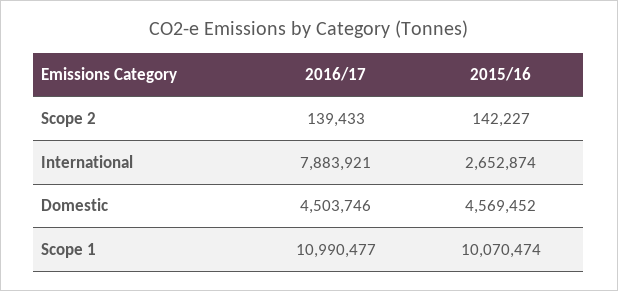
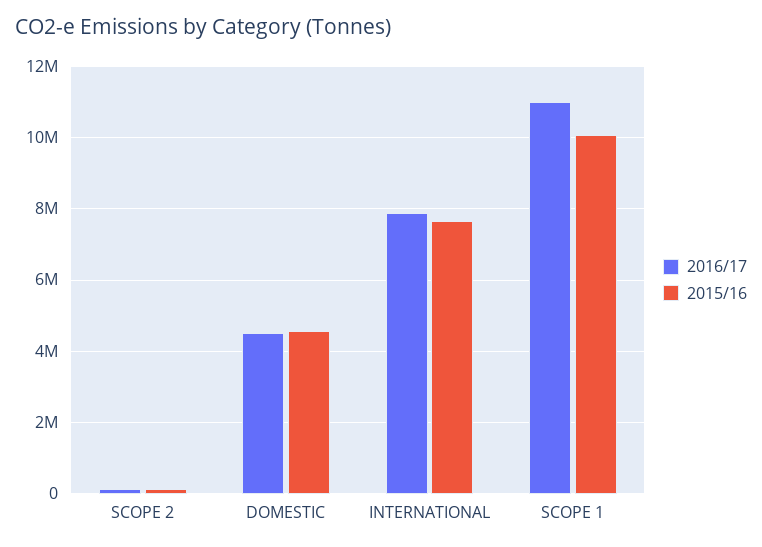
  {
    "2016/17": {
      "Scope 2": 139433,
      "International": 7883921,
      "Domestic": 4503746,
      "Scope 1": 10990477
    },
    "2015/16": {
      "Scope 2": 142227,
-     "International": 2652874,
+     "International": 7600000,
      "Domestic": 4569452,
      "Scope 1": 10070474
    }
  }

